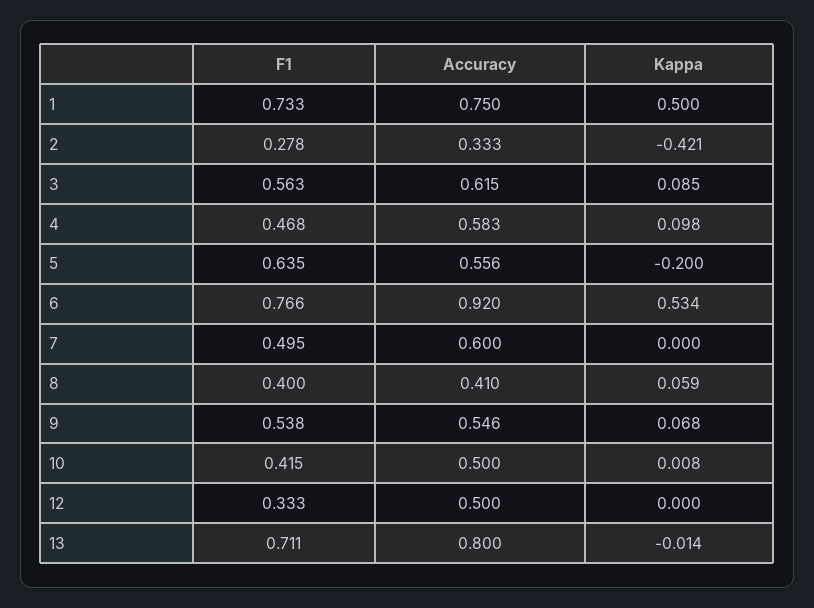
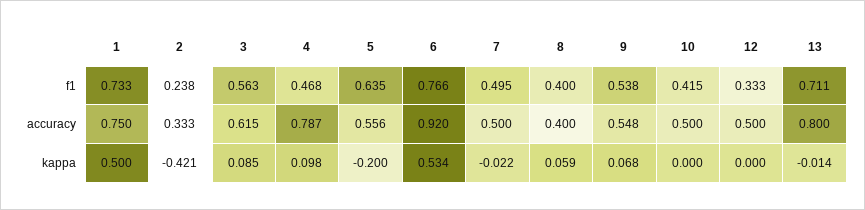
  {
    "F1": {
      "1": 0.733,
-     "2": 0.278,
+     "2": 0.238,
      "3": 0.563,
      "4": 0.468,
      "5": 0.635,
      "6": 0.766,
      "7": 0.495,
      "8": 0.4,
      "9": 0.538,
      "10": 0.415,
      "12": 0.333,
      "13": 0.711
    },
    "Accuracy": {
      "1": 0.75,
      "2": 0.333,
      "3": 0.615,
-     "4": 0.583,
+     "4": 0.787,
      "5": 0.556,
      "6": 0.92,
-     "7": 0.6,
+     "7": 0.5,
-     "8": 0.41,
+     "8": 0.4,
-     "9": 0.546,
+     "9": 0.548,
      "10": 0.5,
      "12": 0.5,
      "13": 0.8
    },
    "Kappa": {
      "1": 0.5,
      "2": -0.421,
      "3": 0.085,
      "4": 0.098,
      "5": -0.2,
      "6": 0.534,
-     "7": 0,
+     "7": -0.022,
      "8": 0.059,
      "9": 0.068,
-     "10": 0.008,
+     "10": 0,
      "12": 0,
      "13": -0.014
    }
  }

